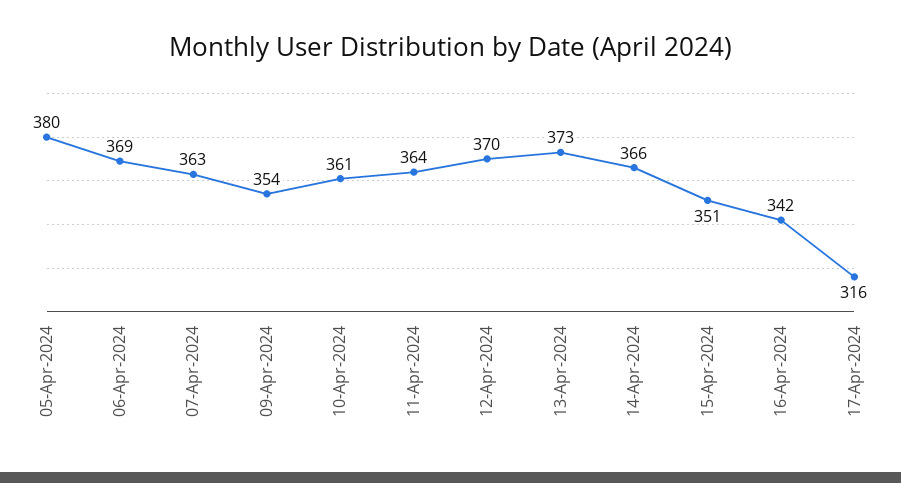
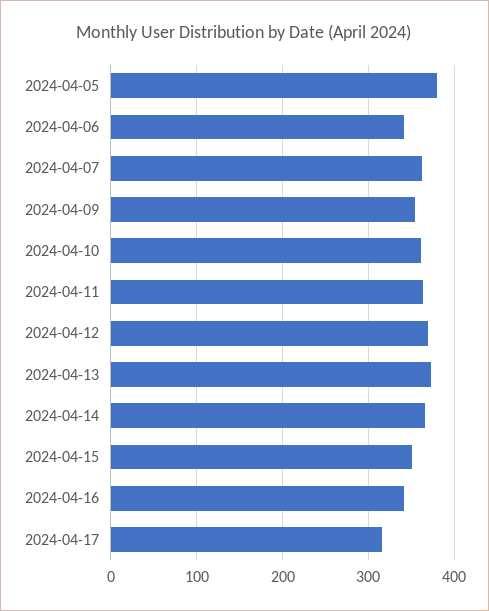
  {
    "05-Apr-2024": 380,
-   "06-Apr-2024": 369,
+   "06-Apr-2024": 340,
    "07-Apr-2024": 363,
    "09-Apr-2024": 354,
    "10-Apr-2024": 361,
    "11-Apr-2024": 364,
    "12-Apr-2024": 370,
    "13-Apr-2024": 373,
    "14-Apr-2024": 366,
    "15-Apr-2024": 351,
    "16-Apr-2024": 342,
    "17-Apr-2024": 316
  }

